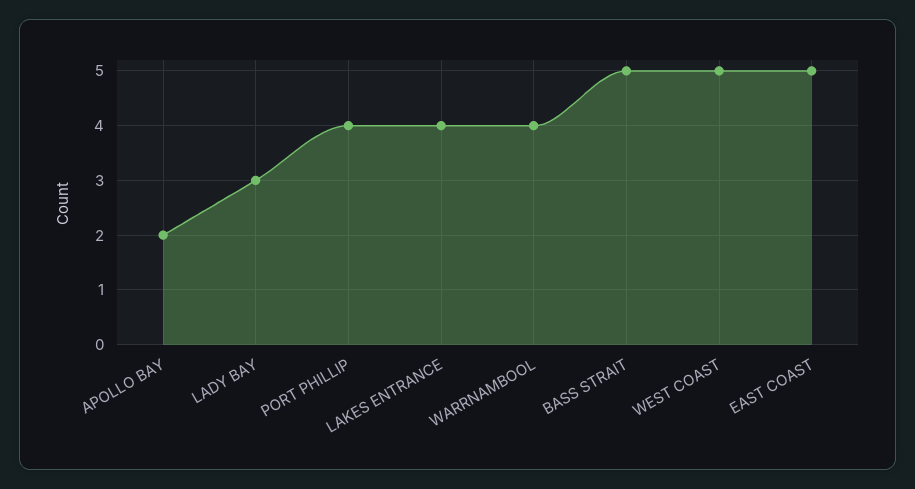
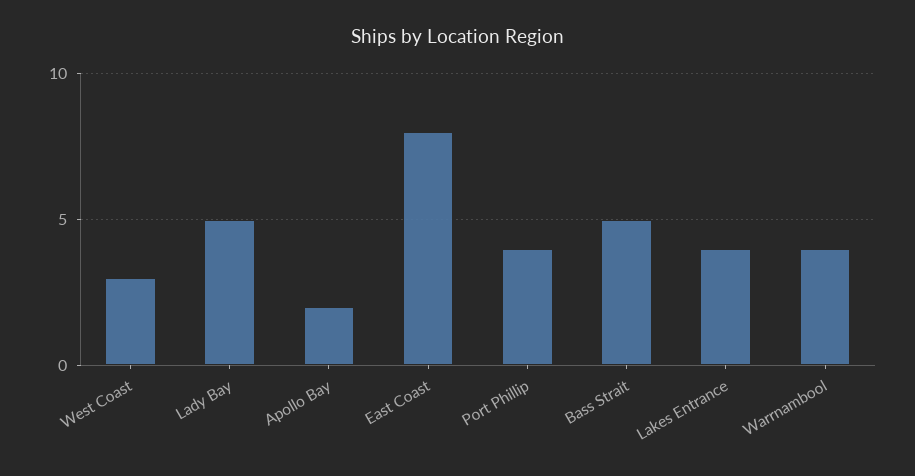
  {
    "APOLLO BAY": 2,
-   "LADY BAY": 3,
+   "LADY BAY": 5,
    "PORT PHILLIP": 4,
    "LAKES ENTRANCE": 4,
    "WARRNAMBOOL": 4,
    "BASS STRAIT": 5,
-   "WEST COAST": 5,
+   "WEST COAST": 3,
-   "EAST COAST": 5
+   "EAST COAST": 8
  }

